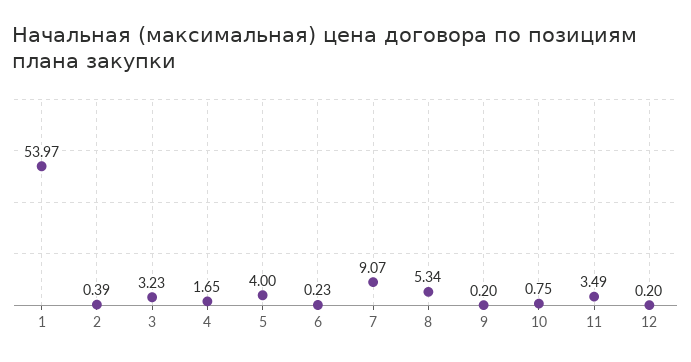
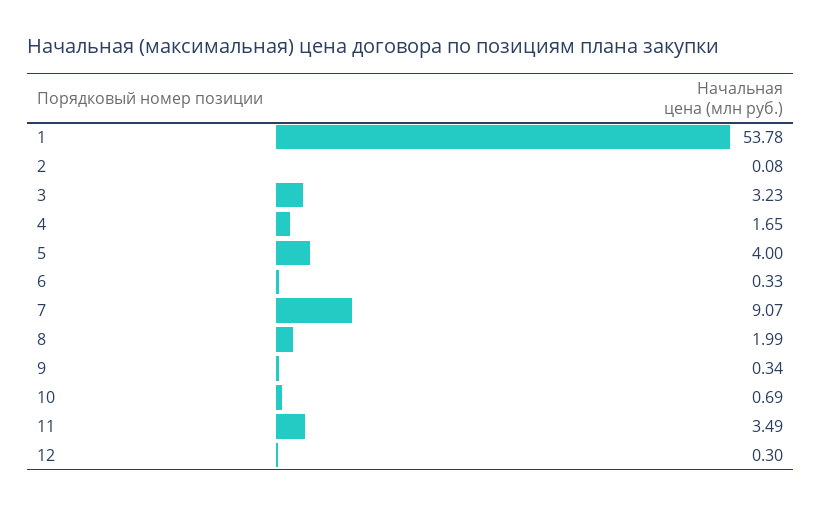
  {
-   "1": 53.97,
+   "1": 53.78,
-   "2": 0.39,
+   "2": 0.08,
    "3": 3.23,
    "4": 1.65,
    "5": 4,
-   "6": 0.23,
+   "6": 0.33,
    "7": 9.07,
-   "8": 5.34,
+   "8": 1.99,
-   "9": 0.2,
+   "9": 0.34,
-   "10": 0.75,
+   "10": 0.69,
    "11": 3.49,
-   "12": 0.2
+   "12": 0.3
  }

